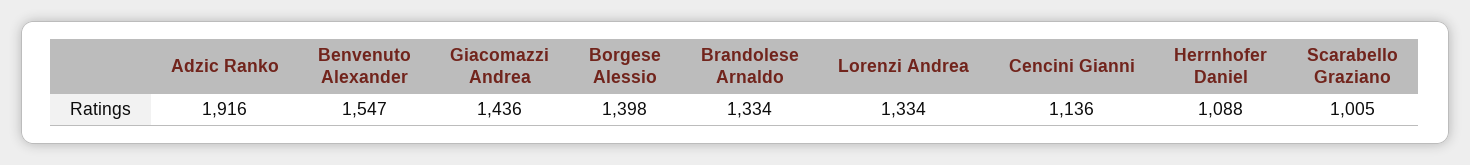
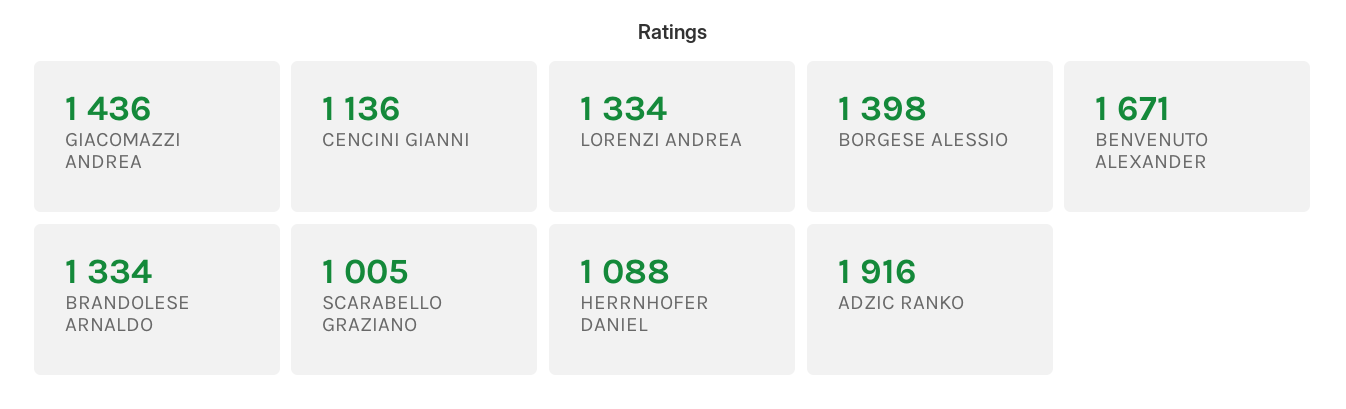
  {
    "Adzic Ranko": 1916,
-   "Benvenuto Alexander": 1547,
+   "Benvenuto Alexander": 1671,
    "Giacomazzi Andrea": 1436,
    "Borgese Alessio": 1398,
    "Brandolese Arnaldo": 1334,
    "Lorenzi Andrea": 1334,
    "Cencini Gianni": 1136,
    "Herrnhofer Daniel": 1088,
    "Scarabello Graziano": 1005
  }

